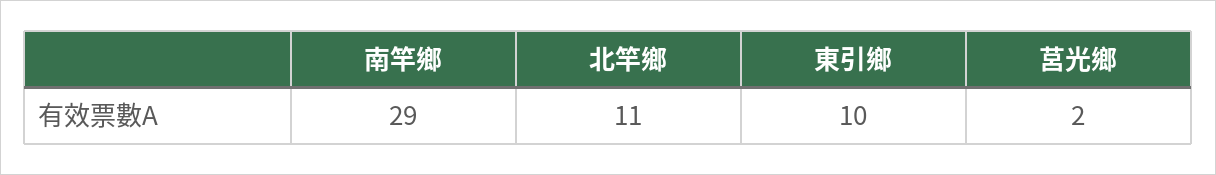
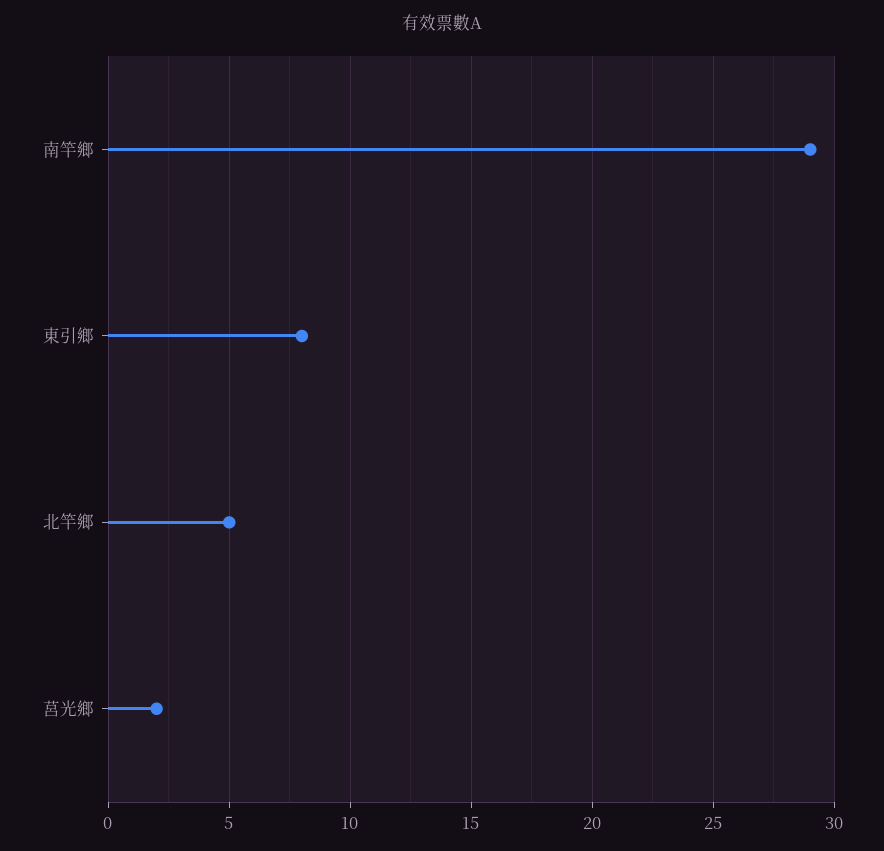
  {
    "南竿鄉": 29,
-   "北竿鄉": 11,
+   "北竿鄉": 5,
-   "東引鄉": 10,
+   "東引鄉": 8,
    "莒光鄉": 2
  }

